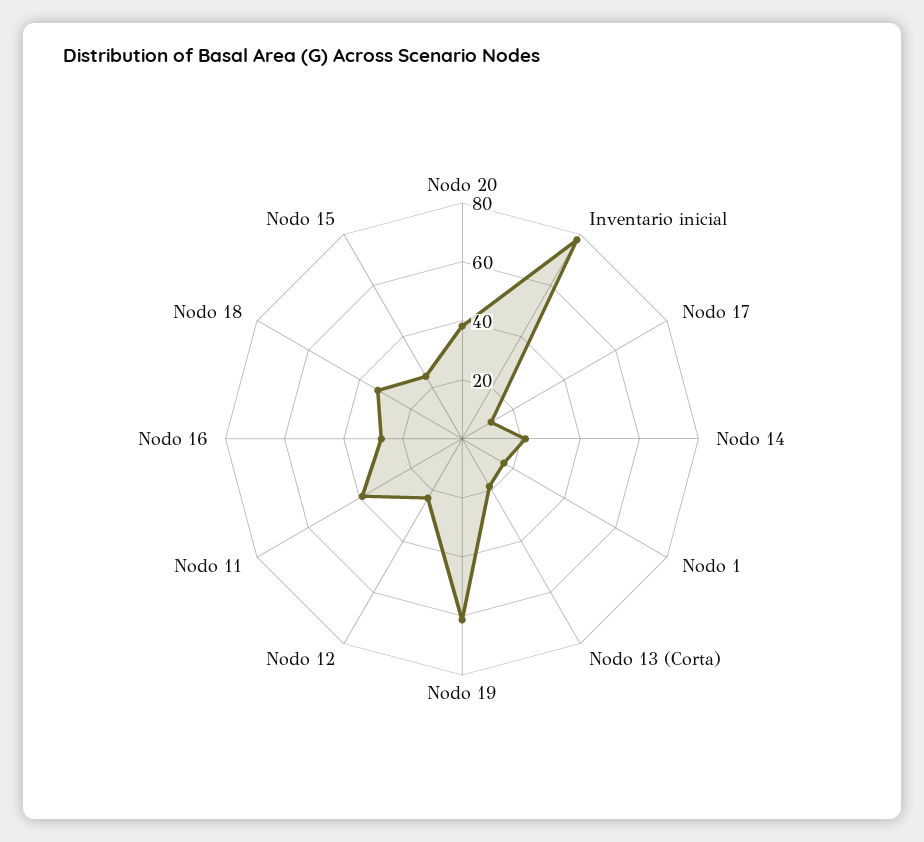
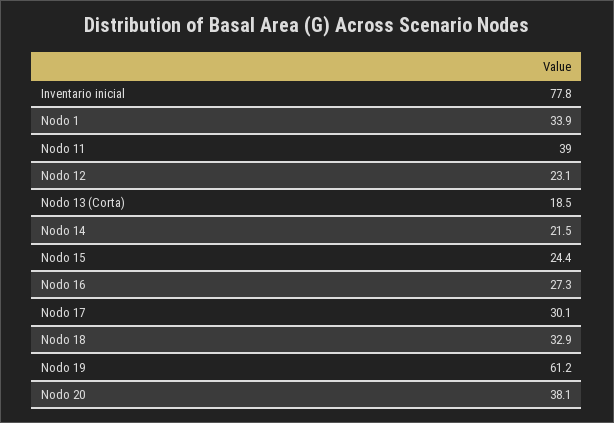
  {
    "Nodo 20": 38.1,
    "Inventario inicial": 77.8,
-   "Nodo 17": 10,
+   "Nodo 17": 30.1,
    "Nodo 14": 21.5,
-   "Nodo 1": 15,
+   "Nodo 1": 33.9,
    "Nodo 13 (Corta)": 18.5,
    "Nodo 19": 61.2,
    "Nodo 12": 23.1,
    "Nodo 11": 39,
    "Nodo 16": 27.3,
    "Nodo 18": 32.9,
    "Nodo 15": 24.4
  }

